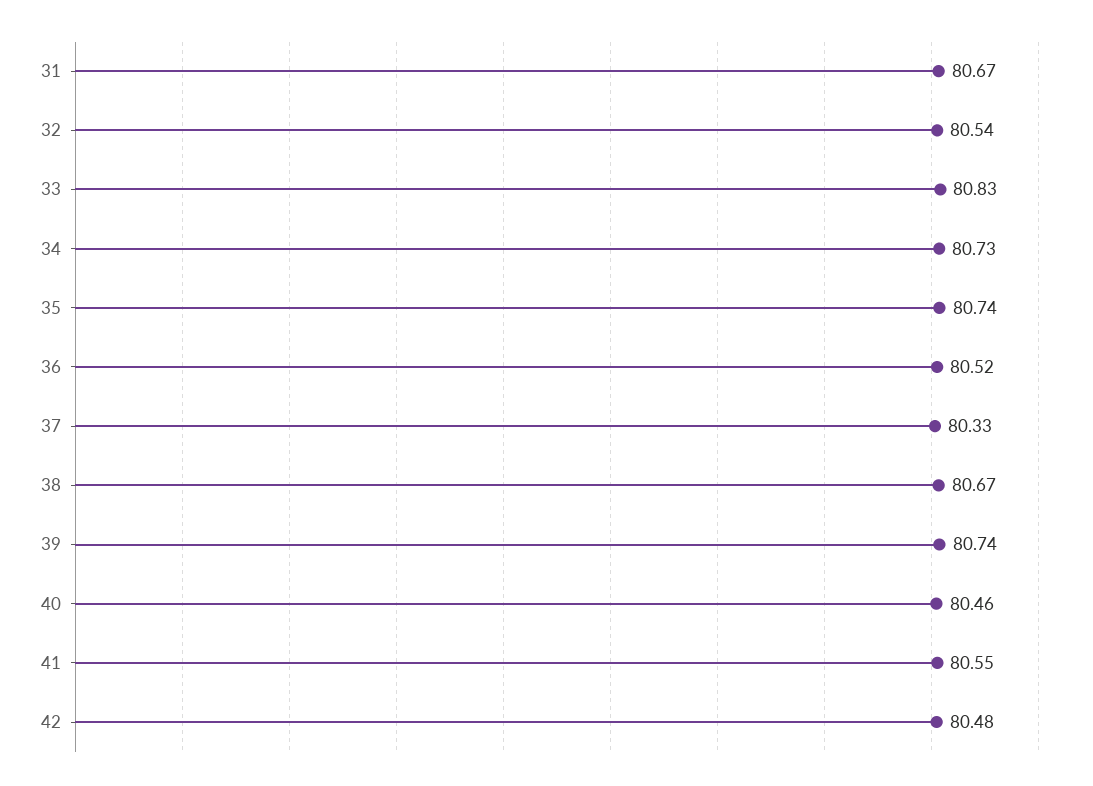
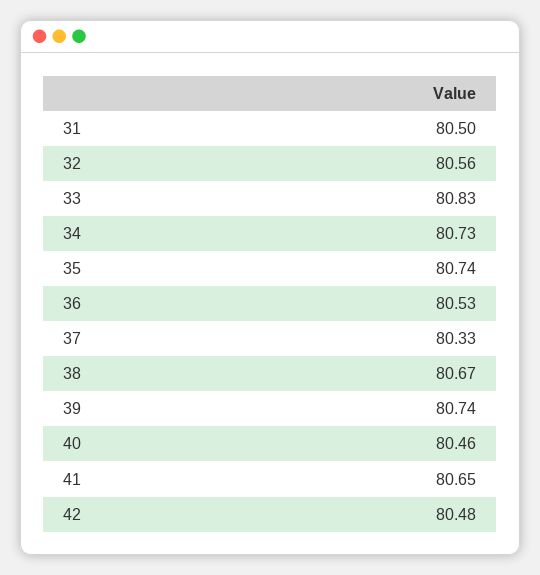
  {
-   "31": 80.67,
+   "31": 80.5,
-   "32": 80.54,
+   "32": 80.56,
    "33": 80.83,
    "34": 80.73,
    "35": 80.74,
-   "36": 80.52,
+   "36": 80.53,
    "37": 80.33,
    "38": 80.67,
    "39": 80.74,
    "40": 80.46,
-   "41": 80.55,
+   "41": 80.65,
    "42": 80.48
  }

